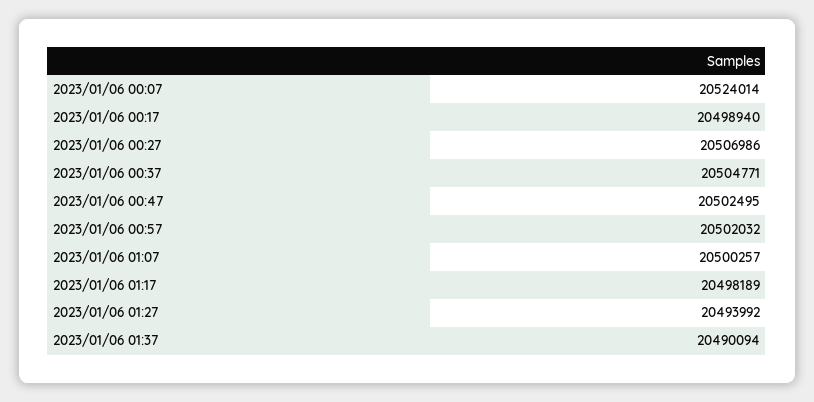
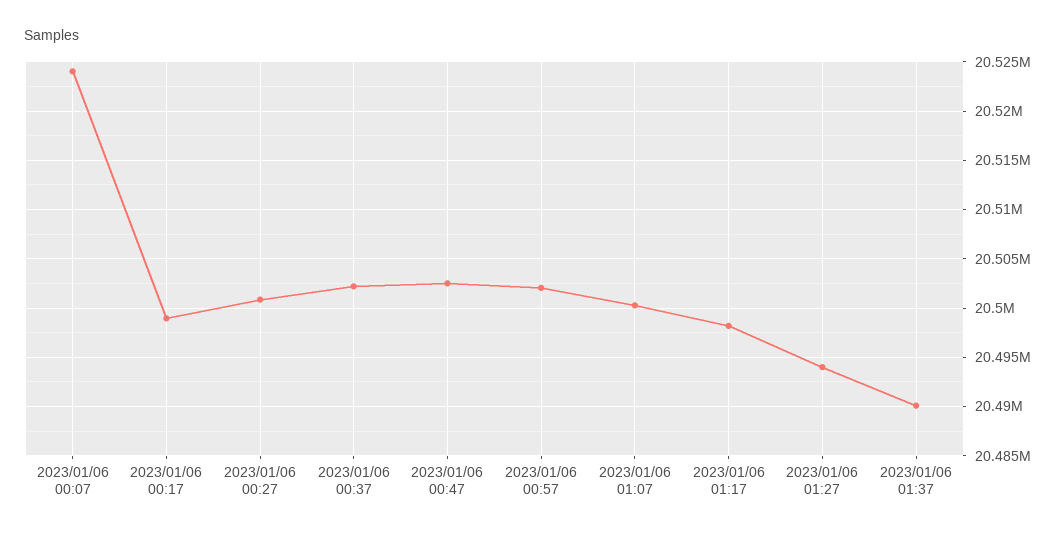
  {
    "2023/01/06 00:07": 20524014,
    "2023/01/06 00:17": 20498940,
-   "2023/01/06 00:27": 20506986,
+   "2023/01/06 00:27": 20501000,
-   "2023/01/06 00:37": 20504771,
+   "2023/01/06 00:37": 20502000,
    "2023/01/06 00:47": 20502495,
    "2023/01/06 00:57": 20502032,
    "2023/01/06 01:07": 20500257,
    "2023/01/06 01:17": 20498189,
    "2023/01/06 01:27": 20493992,
    "2023/01/06 01:37": 20490094
  }

